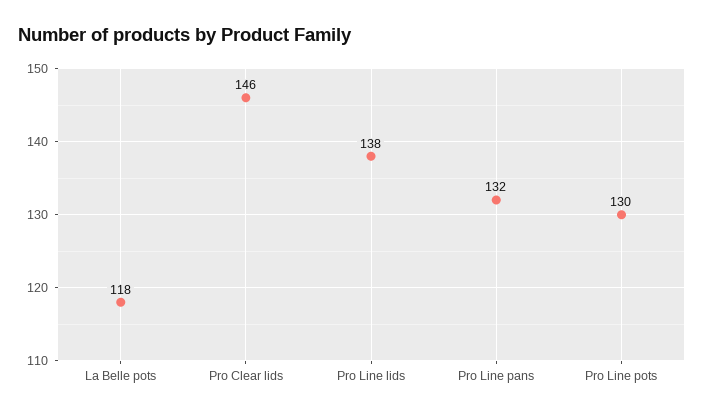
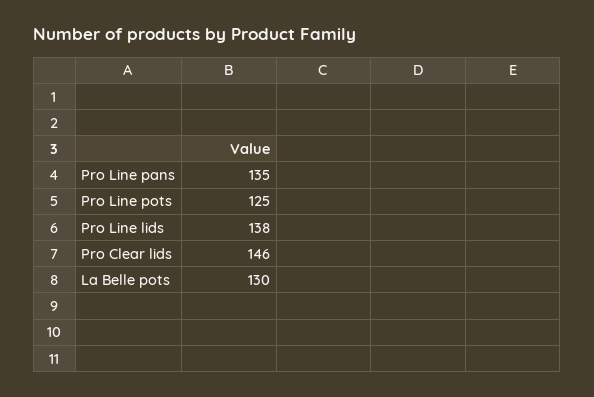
  {
-   "La Belle pots": 118,
+   "La Belle pots": 130,
    "Pro Clear lids": 146,
    "Pro Line lids": 138,
-   "Pro Line pans": 132,
+   "Pro Line pans": 135,
-   "Pro Line pots": 130
+   "Pro Line pots": 125
  }

